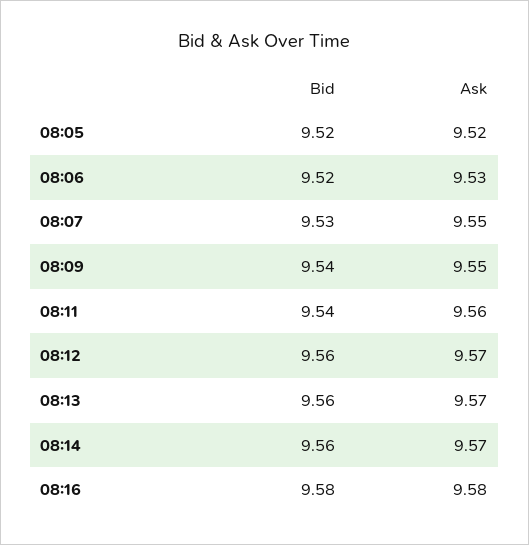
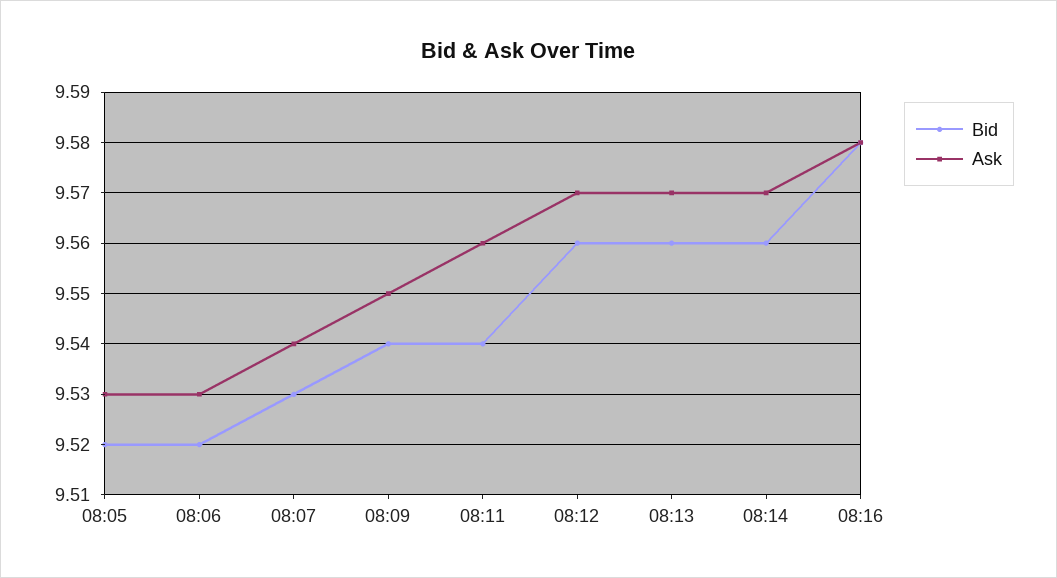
  {
    "Bid": {
      "08:05": 9.52,
      "08:06": 9.52,
      "08:07": 9.53,
      "08:09": 9.54,
      "08:11": 9.54,
      "08:12": 9.56,
      "08:13": 9.56,
      "08:14": 9.56,
      "08:16": 9.58
    },
    "Ask": {
-     "08:05": 9.52,
+     "08:05": 9.53,
      "08:06": 9.53,
-     "08:07": 9.55,
+     "08:07": 9.54,
      "08:09": 9.55,
      "08:11": 9.56,
      "08:12": 9.57,
      "08:13": 9.57,
      "08:14": 9.57,
      "08:16": 9.58
    }
  }

